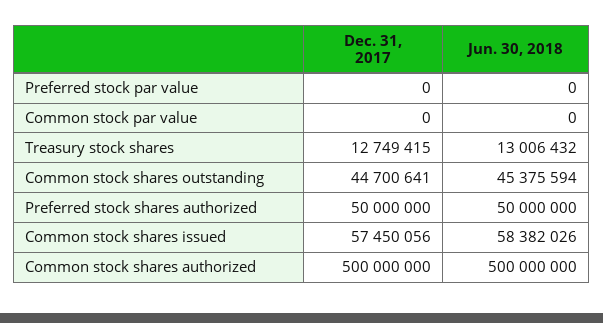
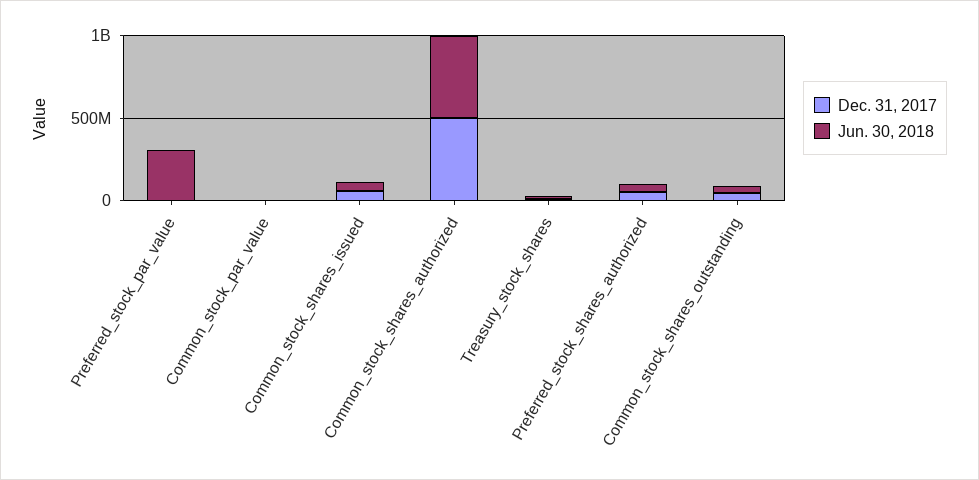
  {
    "Dec. 31, 2017": {
      "Preferred stock par value": 0,
      "Common stock par value": 0,
      "Treasury stock shares": 12749415,
      "Common stock shares outstanding": 44700641,
      "Preferred stock shares authorized": 50000000,
      "Common stock shares issued": 57450056,
      "Common stock shares authorized": 500000000
    },
    "Jun. 30, 2018": {
-     "Preferred stock par value": 0,
+     "Preferred stock par value": 300000000,
      "Common stock par value": 0,
      "Treasury stock shares": 13006432,
      "Common stock shares outstanding": 45375594,
      "Preferred stock shares authorized": 50000000,
      "Common stock shares issued": 58382026,
      "Common stock shares authorized": 500000000
    }
  }

